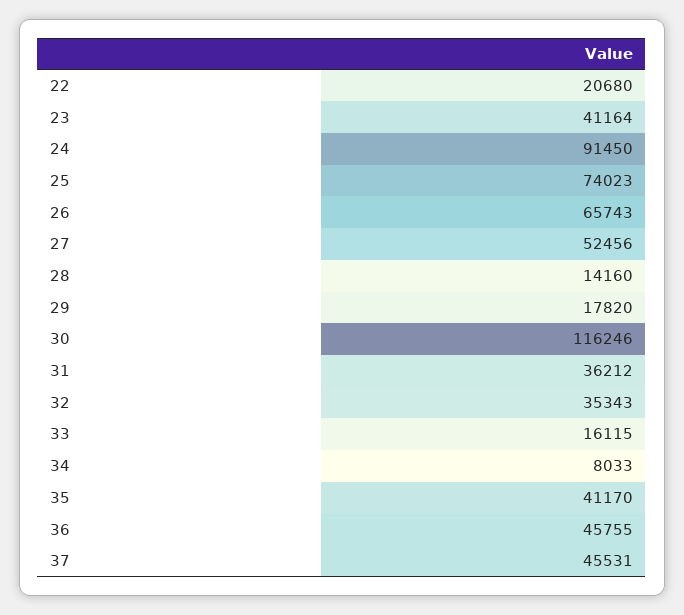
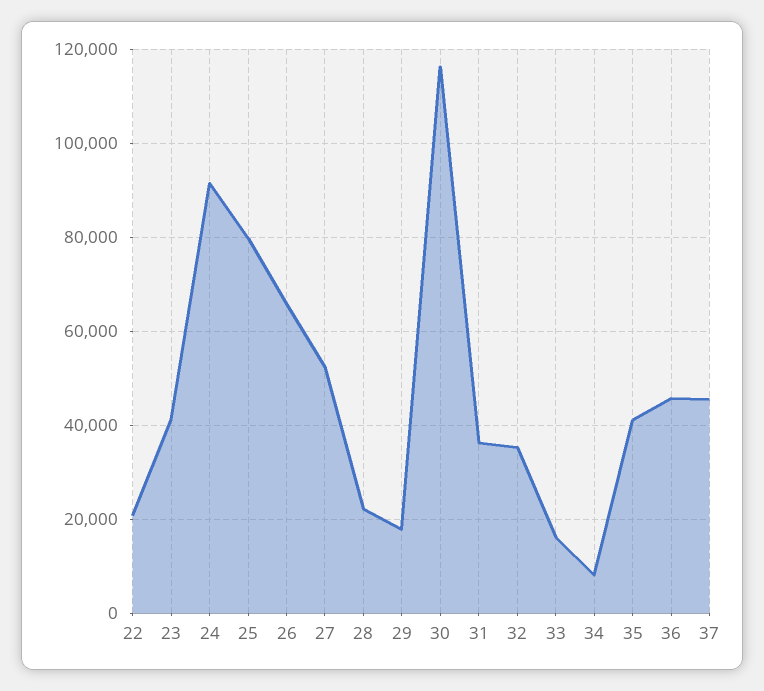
  {
    "22": 20680,
    "23": 41164,
    "24": 91450,
-   "25": 74023,
+   "25": 80000,
    "26": 65743,
    "27": 52456,
-   "28": 14160,
+   "28": 22000,
    "29": 17820,
    "30": 116246,
    "31": 36212,
    "32": 35343,
    "33": 16115,
    "34": 8033,
    "35": 41170,
    "36": 45755,
    "37": 45531
  }

